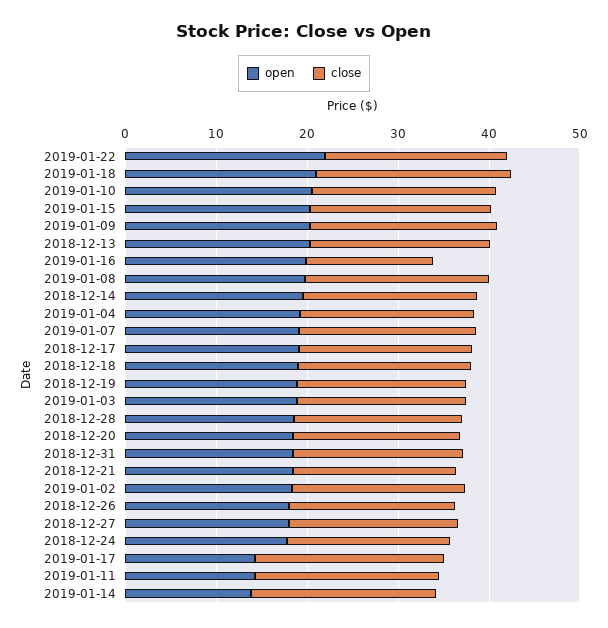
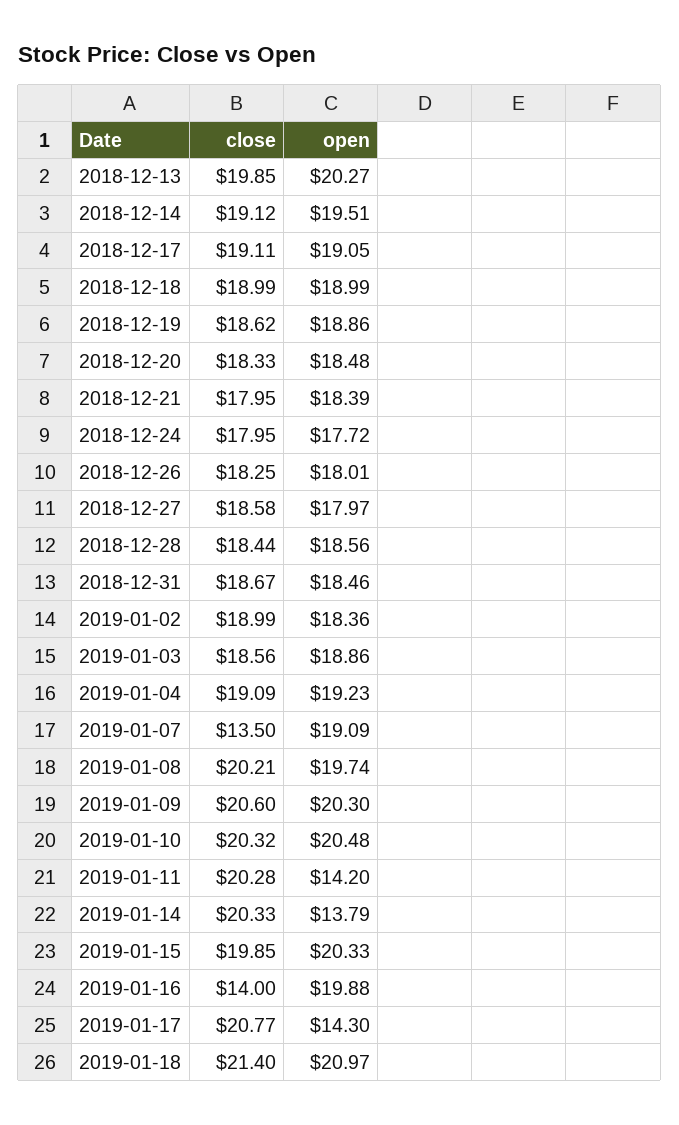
  {
    "open": {
-     "2019-01-22": 22,
      "2019-01-18": 20.97,
      "2019-01-10": 20.48,
      "2019-01-15": 20.33,
      "2019-01-09": 20.3,
      "2018-12-13": 20.27,
      "2019-01-16": 19.88,
      "2019-01-08": 19.74,
      "2018-12-14": 19.51,
      "2019-01-04": 19.23,
      "2019-01-07": 19.09,
      "2018-12-17": 19.05,
      "2018-12-18": 18.99,
      "2018-12-19": 18.86,
      "2019-01-03": 18.86,
      "2018-12-28": 18.56,
      "2018-12-20": 18.48,
      "2018-12-31": 18.46,
      "2018-12-21": 18.39,
      "2019-01-02": 18.36,
      "2018-12-26": 18.01,
      "2018-12-27": 17.97,
      "2018-12-24": 17.72,
      "2019-01-17": 14.3,
      "2019-01-11": 14.2,
      "2019-01-14": 13.79
    },
    "close": {
-     "2019-01-22": 20,
      "2019-01-18": 21.4,
      "2019-01-10": 20.32,
      "2019-01-15": 19.85,
      "2019-01-09": 20.6,
      "2018-12-13": 19.85,
      "2019-01-16": 14,
      "2019-01-08": 20.21,
      "2018-12-14": 19.12,
      "2019-01-04": 19.09,
-     "2019-01-07": 20,
+     "2019-01-07": 13.5,
      "2018-12-17": 19.11,
      "2018-12-18": 18.99,
      "2018-12-19": 18.62,
      "2019-01-03": 18.56,
      "2018-12-28": 18.44,
      "2018-12-20": 18.33,
      "2018-12-31": 18.67,
      "2018-12-21": 17.95,
      "2019-01-02": 18.99,
      "2018-12-26": 18.25,
      "2018-12-27": 18.58,
      "2018-12-24": 17.95,
      "2019-01-17": 20.77,
      "2019-01-11": 20.28,
      "2019-01-14": 20.33
    }
  }

